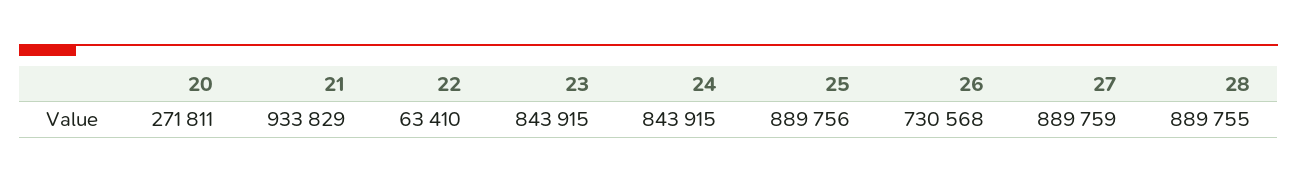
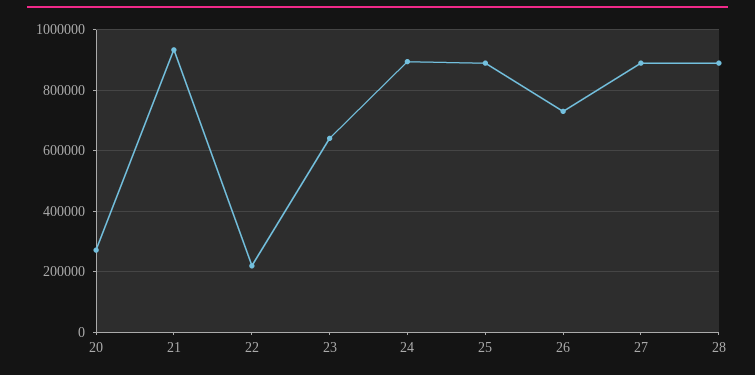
  {
    "20": 271811,
    "21": 933829,
-   "22": 63410,
+   "22": 220000,
-   "23": 843915,
+   "23": 640000,
-   "24": 843915,
+   "24": 900000,
    "25": 889756,
    "26": 730568,
    "27": 889759,
    "28": 889755
  }

